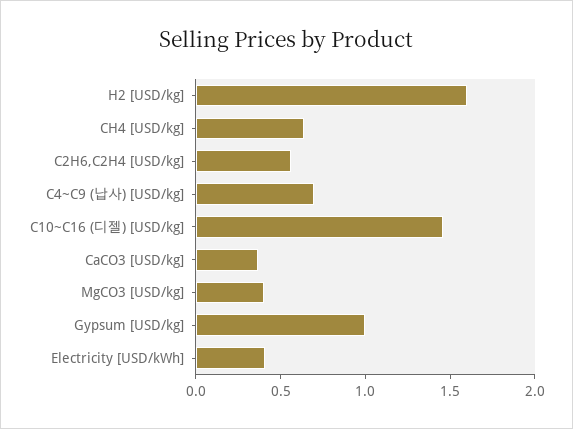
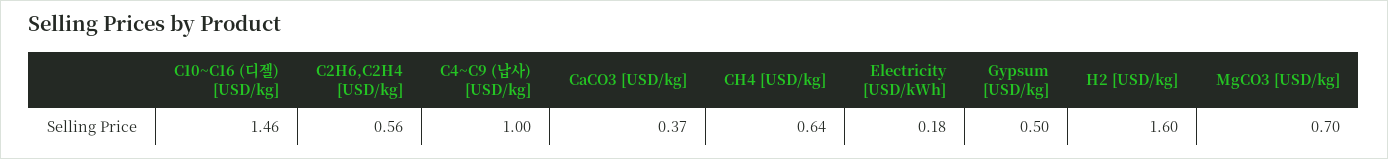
  {
    "H2 [USD/kg]": 1.6,
    "CH4 [USD/kg]": 0.64,
    "C2H6,C2H4 [USD/kg]": 0.56,
-   "C4~C9 (납사) [USD/kg]": 0.7,
+   "C4~C9 (납사) [USD/kg]": 1,
    "C10~C16 (디젤) [USD/kg]": 1.46,
    "CaCO3 [USD/kg]": 0.37,
-   "MgCO3 [USD/kg]": 0.4,
+   "MgCO3 [USD/kg]": 0.7,
-   "Gypsum [USD/kg]": 1,
+   "Gypsum [USD/kg]": 0.5,
-   "Electricity [USD/kWh]": 0.4
+   "Electricity [USD/kWh]": 0.18
  }

